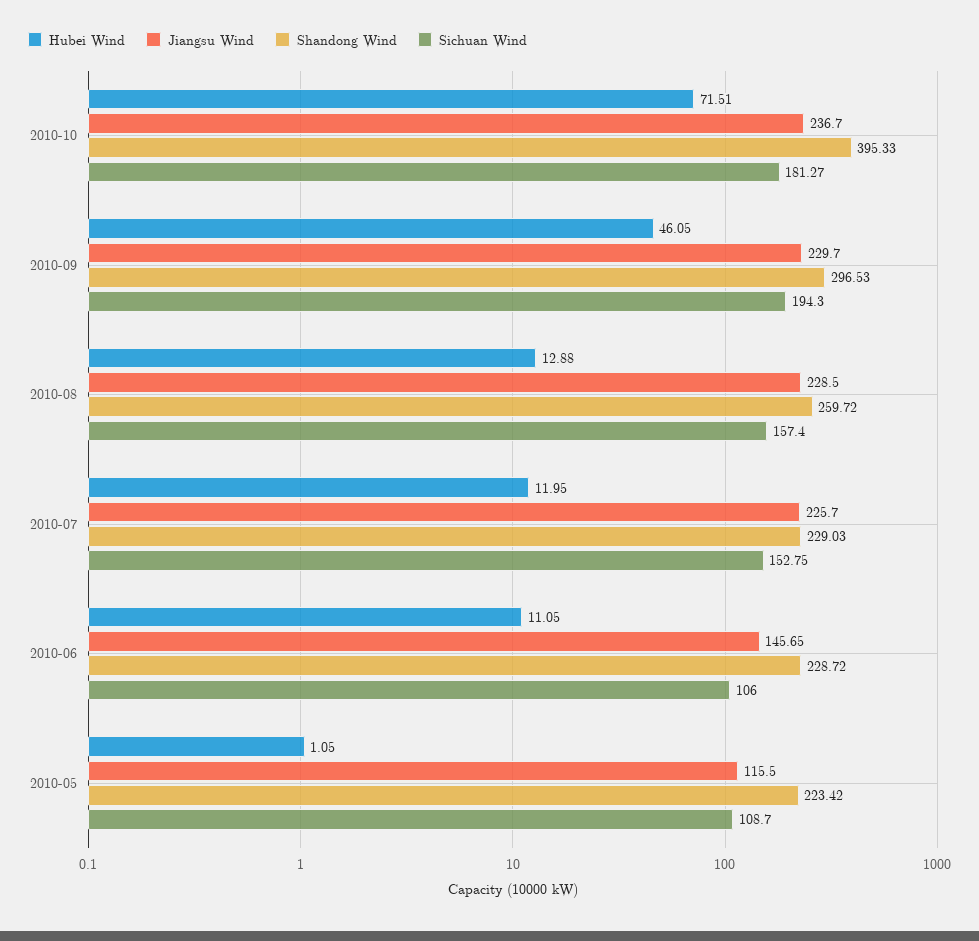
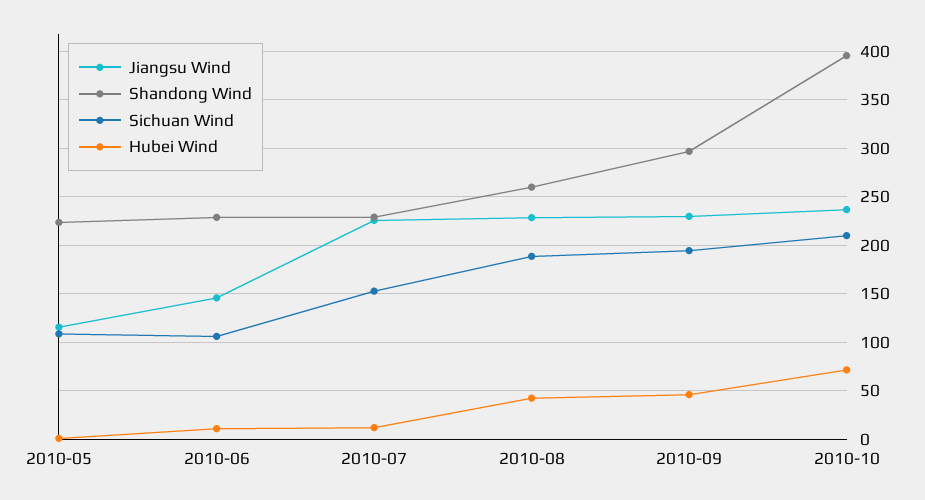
  {
    "Hubei Wind": {
      "2010-10": 71.51,
      "2010-09": 46.05,
-     "2010-08": 12.88,
+     "2010-08": 40,
      "2010-07": 11.95,
      "2010-06": 11.05,
      "2010-05": 1.05
    },
    "Jiangsu Wind": {
      "2010-10": 236.7,
      "2010-09": 229.7,
      "2010-08": 228.5,
      "2010-07": 225.7,
      "2010-06": 145.65,
      "2010-05": 115.5
    },
    "Shandong Wind": {
      "2010-10": 395.33,
      "2010-09": 296.53,
      "2010-08": 259.72,
      "2010-07": 229.03,
      "2010-06": 228.72,
      "2010-05": 223.42
    },
    "Sichuan Wind": {
-     "2010-10": 181.27,
+     "2010-10": 210,
      "2010-09": 194.3,
-     "2010-08": 157.4,
+     "2010-08": 190,
      "2010-07": 152.75,
      "2010-06": 106,
      "2010-05": 108.7
    }
  }

